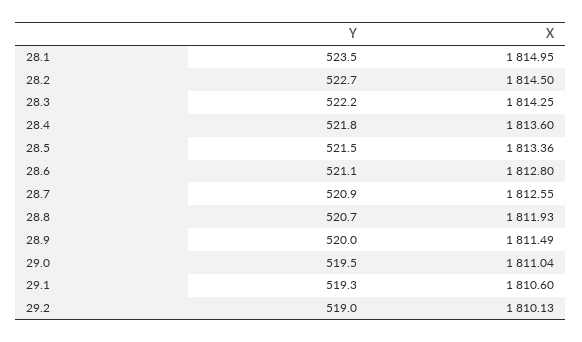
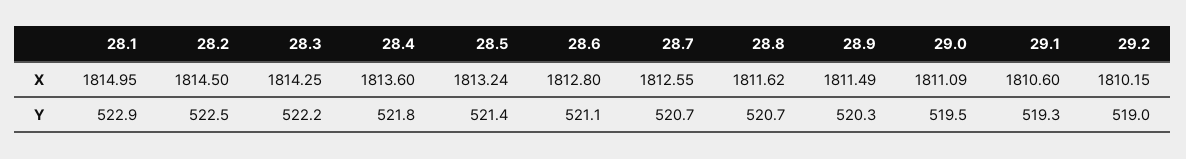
  {
    "Y": {
-     "28.1": 523.5,
+     "28.1": 522.9,
-     "28.2": 522.7,
+     "28.2": 522.5,
      "28.3": 522.2,
      "28.4": 521.8,
-     "28.5": 521.5,
+     "28.5": 521.4,
      "28.6": 521.1,
-     "28.7": 520.9,
+     "28.7": 520.7,
      "28.8": 520.7,
-     "28.9": 520,
+     "28.9": 520.3,
      "29.0": 519.5,
      "29.1": 519.3,
      "29.2": 519
    },
    "X": {
      "28.1": 1814.95,
      "28.2": 1814.5,
      "28.3": 1814.25,
      "28.4": 1813.6,
-     "28.5": 1813.36,
+     "28.5": 1813.24,
      "28.6": 1812.8,
      "28.7": 1812.55,
-     "28.8": 1811.93,
+     "28.8": 1811.62,
      "28.9": 1811.49,
-     "29.0": 1811.04,
+     "29.0": 1811.09,
      "29.1": 1810.6,
-     "29.2": 1810.13
+     "29.2": 1810.15
    }
  }

